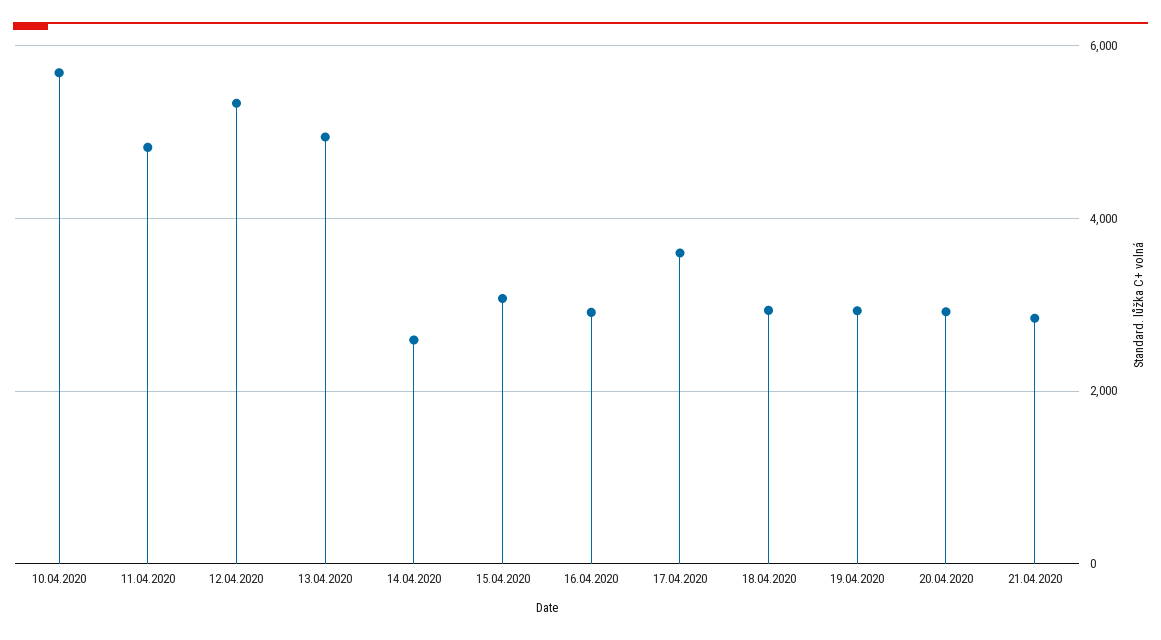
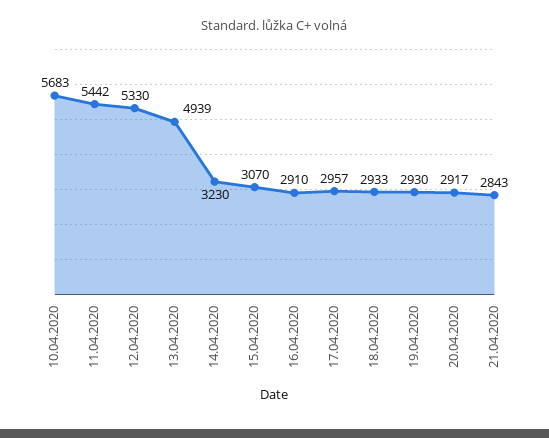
  {
    "10.04.2020": 5683,
-   "11.04.2020": 4800,
+   "11.04.2020": 5442,
    "12.04.2020": 5330,
    "13.04.2020": 4939,
-   "14.04.2020": 2600,
+   "14.04.2020": 3230,
    "15.04.2020": 3070,
    "16.04.2020": 2910,
-   "17.04.2020": 3600,
+   "17.04.2020": 2957,
    "18.04.2020": 2933,
    "19.04.2020": 2930,
    "20.04.2020": 2917,
    "21.04.2020": 2843
  }

